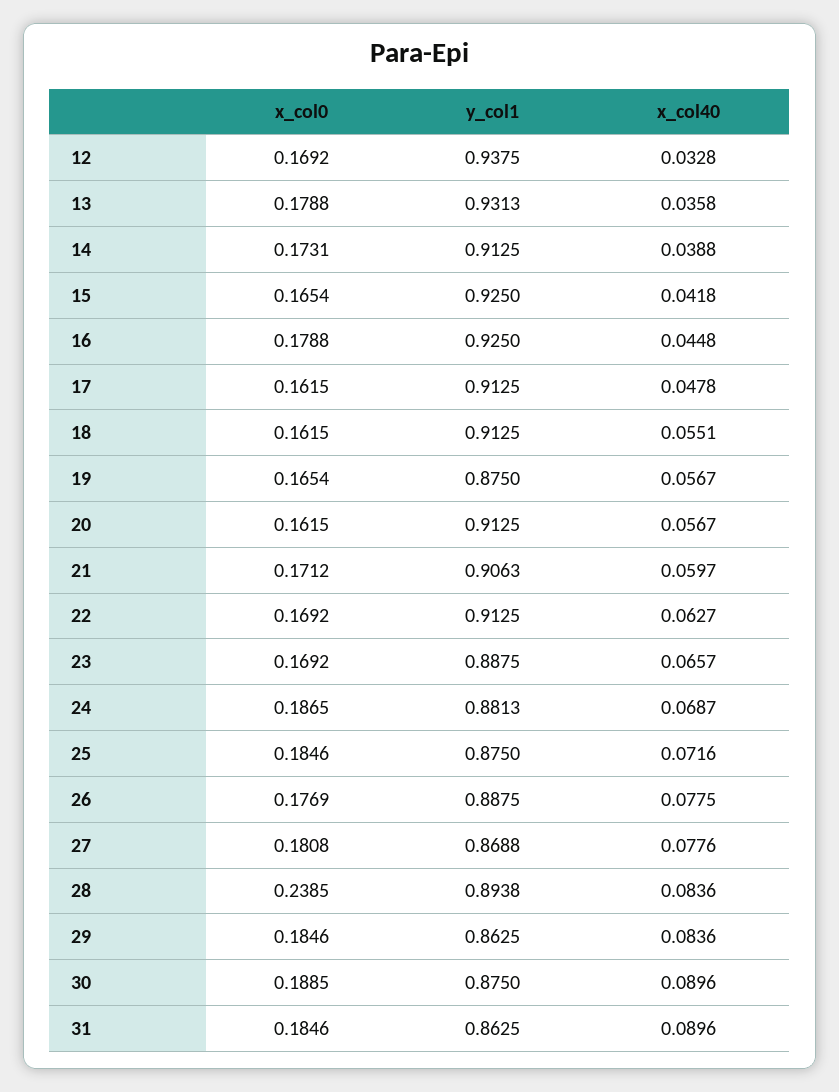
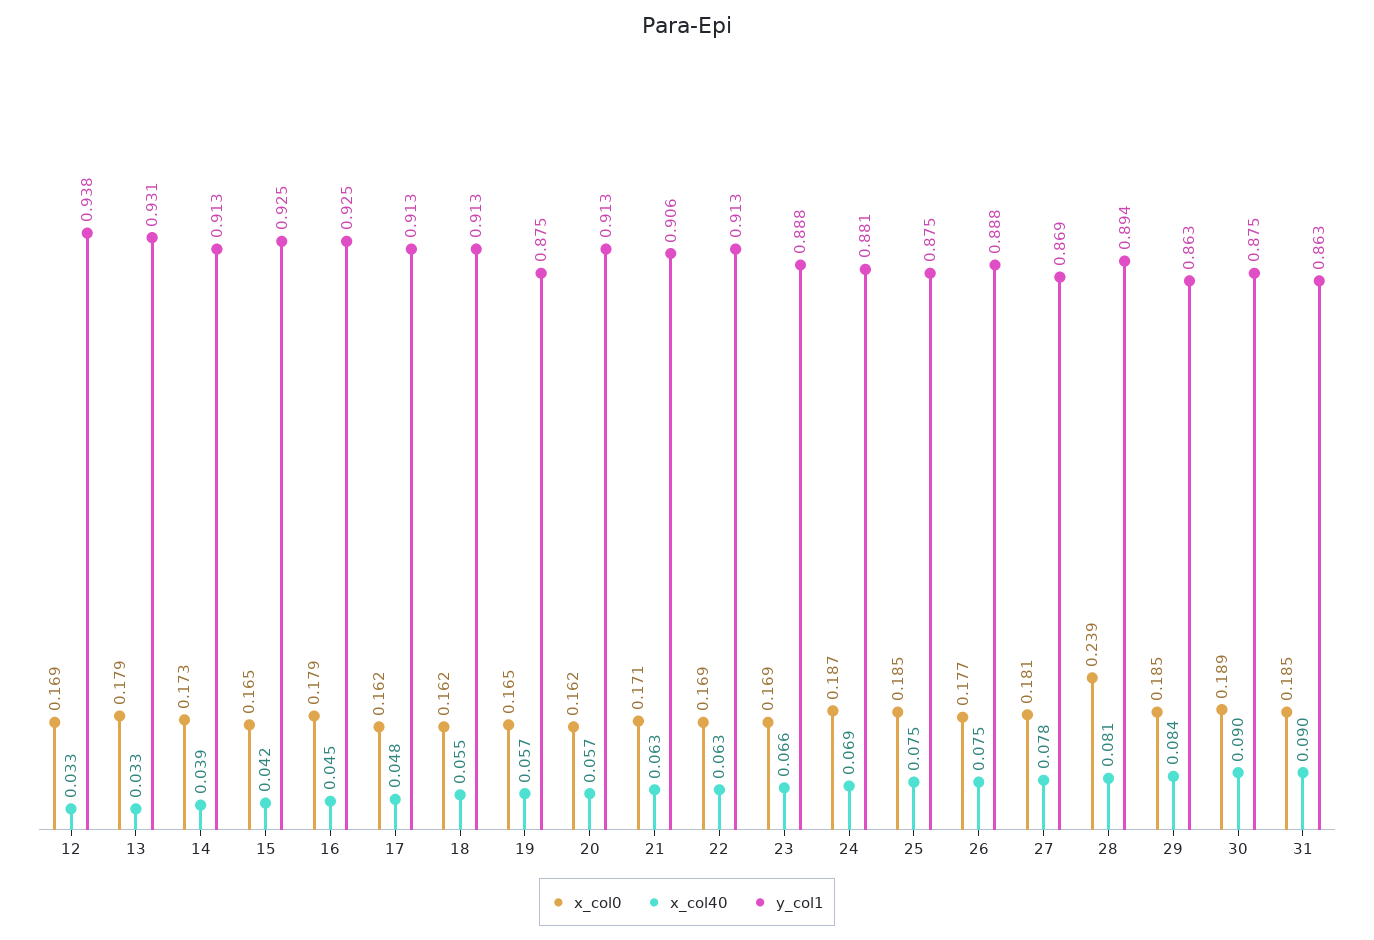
  {
    "x_col0": {
      "12": 0.1692,
      "13": 0.1788,
      "14": 0.1731,
      "15": 0.1654,
      "16": 0.1788,
      "17": 0.1615,
      "18": 0.1615,
      "19": 0.1654,
      "20": 0.1615,
      "21": 0.1712,
      "22": 0.1692,
      "23": 0.1692,
      "24": 0.1865,
      "25": 0.1846,
      "26": 0.1769,
      "27": 0.1808,
      "28": 0.2385,
      "29": 0.1846,
      "30": 0.1885,
      "31": 0.1846
    },
    "y_col1": {
      "12": 0.9375,
      "13": 0.9313,
      "14": 0.9125,
      "15": 0.925,
      "16": 0.925,
      "17": 0.9125,
      "18": 0.9125,
      "19": 0.875,
      "20": 0.9125,
      "21": 0.9063,
      "22": 0.9125,
      "23": 0.8875,
      "24": 0.8813,
      "25": 0.875,
      "26": 0.8875,
      "27": 0.8688,
      "28": 0.8938,
      "29": 0.8625,
      "30": 0.875,
      "31": 0.8625
    },
    "x_col40": {
      "12": 0.0328,
-     "13": 0.0358,
+     "13": 0.033,
      "14": 0.0388,
      "15": 0.0418,
      "16": 0.0448,
      "17": 0.0478,
      "18": 0.0551,
      "19": 0.0567,
      "20": 0.0567,
-     "21": 0.0597,
+     "21": 0.063,
      "22": 0.0627,
      "23": 0.0657,
      "24": 0.0687,
-     "25": 0.0716,
+     "25": 0.075,
-     "26": 0.0775,
+     "26": 0.075,
      "27": 0.0776,
-     "28": 0.0836,
+     "28": 0.081,
      "29": 0.0836,
      "30": 0.0896,
      "31": 0.0896
    }
  }

